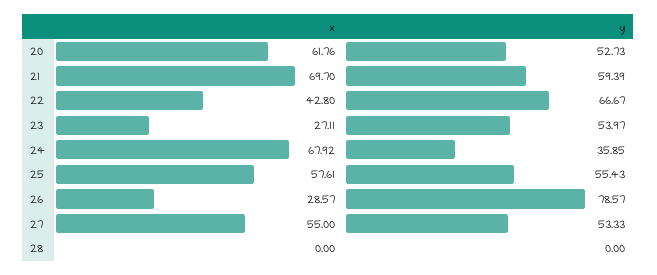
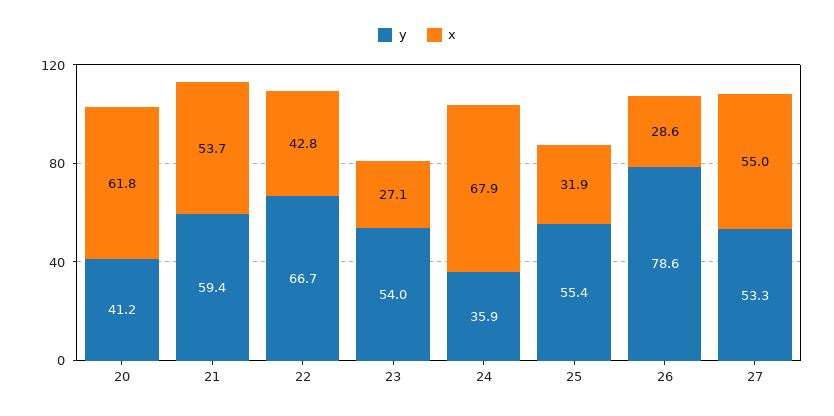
  {
    "x": {
      "20": 61.76,
-     "21": 69.7,
+     "21": 53.7,
      "22": 42.8,
      "23": 27.11,
      "24": 67.92,
-     "25": 57.61,
+     "25": 31.9,
      "26": 28.57,
-     "27": 55,
+     "27": 55
-     "28": 0
    },
    "y": {
-     "20": 52.73,
+     "20": 41.2,
      "21": 59.39,
      "22": 66.67,
      "23": 53.97,
      "24": 35.85,
      "25": 55.43,
      "26": 78.57,
-     "27": 53.33,
+     "27": 53.33
-     "28": 0
    }
  }

